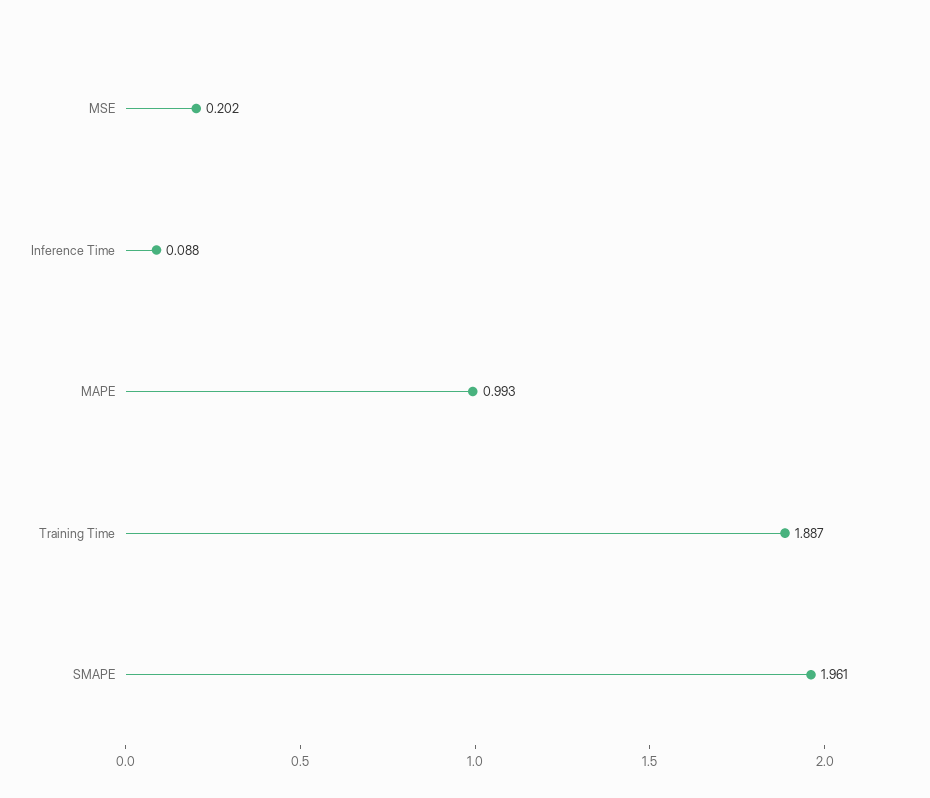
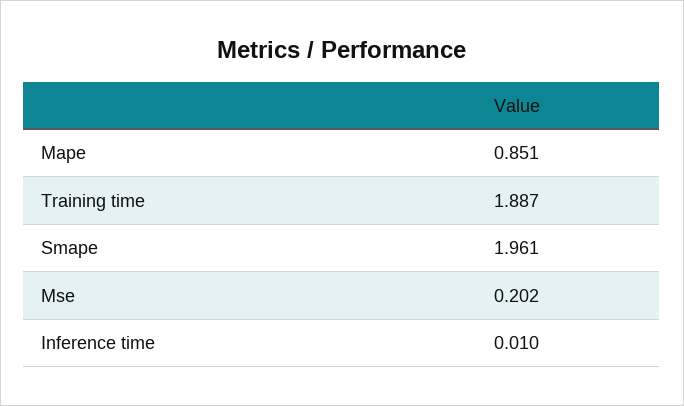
  {
    "MSE": 0.202,
-   "Inference Time": 0.088,
+   "Inference Time": 0.01,
-   "MAPE": 0.993,
+   "MAPE": 0.851,
    "Training Time": 1.887,
    "SMAPE": 1.961
  }

